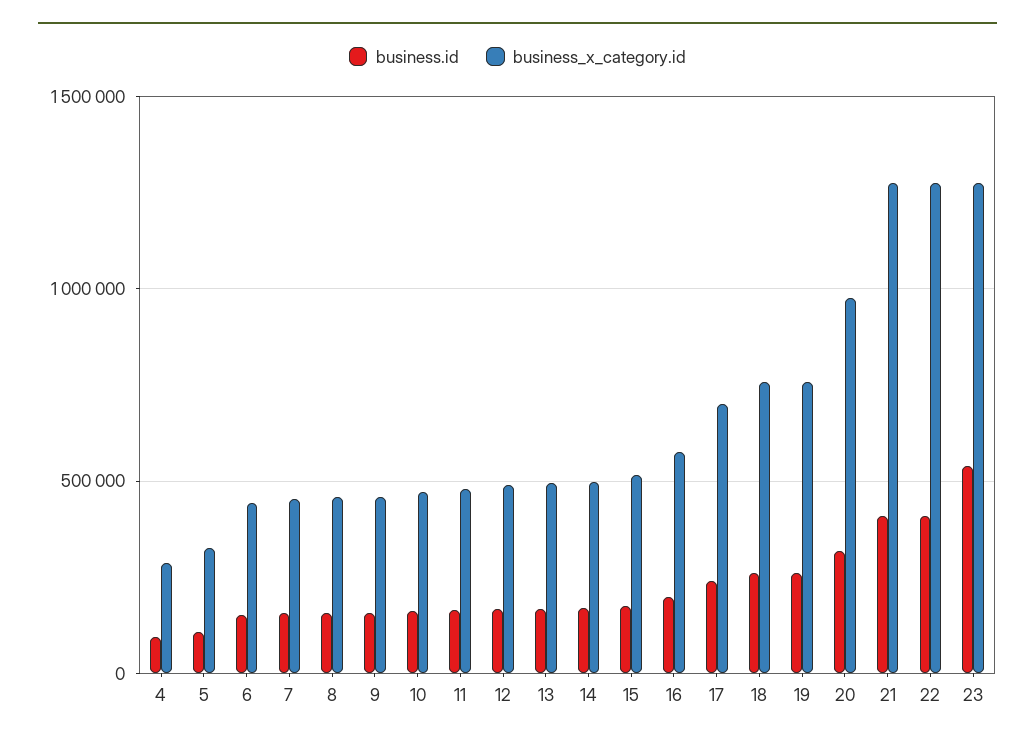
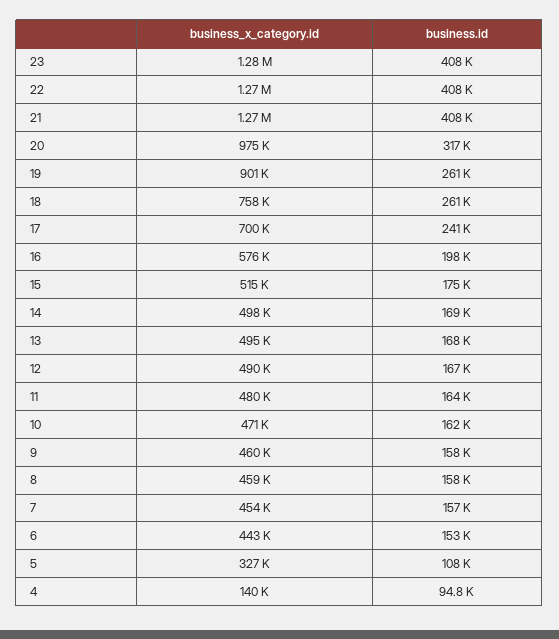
  {
    "business.id": {
      "4": 94800,
      "5": 108000,
      "6": 153000,
      "7": 157000,
      "8": 158000,
      "9": 158000,
      "10": 162000,
      "11": 164000,
      "12": 167000,
      "13": 168000,
      "14": 169000,
      "15": 175000,
      "16": 198000,
      "17": 241000,
      "18": 261000,
      "19": 261000,
      "20": 317000,
      "21": 408000,
      "22": 408000,
-     "23": 550000
+     "23": 408000
    },
    "business_x_category.id": {
-     "4": 300000,
+     "4": 140000,
      "5": 327000,
      "6": 443000,
      "7": 454000,
      "8": 459000,
      "9": 460000,
      "10": 471000,
      "11": 480000,
      "12": 490000,
      "13": 495000,
      "14": 498000,
      "15": 515000,
      "16": 576000,
      "17": 700000,
      "18": 758000,
-     "19": 750000,
+     "19": 901000,
      "20": 975000,
      "21": 1270000,
      "22": 1270000,
      "23": 1280000
    }
  }

